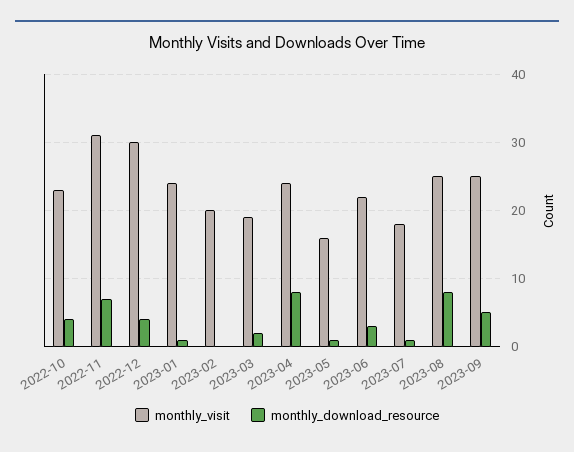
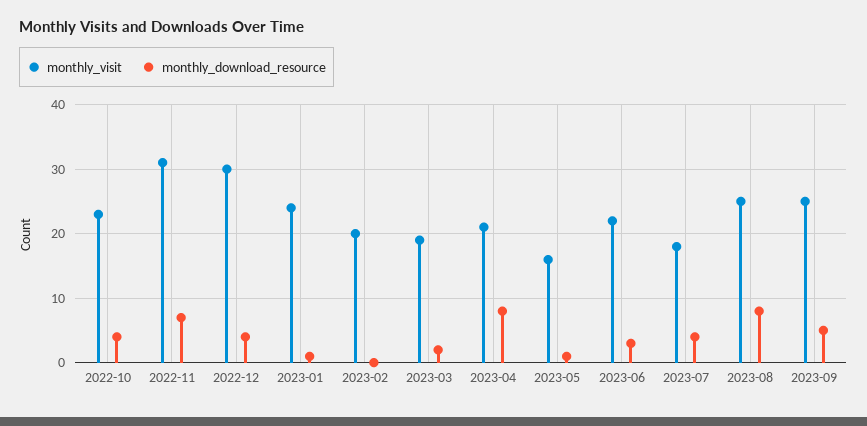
  {
    "monthly_visit": {
      "2022-10": 23,
      "2022-11": 31,
      "2022-12": 30,
      "2023-01": 24,
      "2023-02": 20,
      "2023-03": 19,
-     "2023-04": 24,
+     "2023-04": 21,
      "2023-05": 16,
      "2023-06": 22,
      "2023-07": 18,
      "2023-08": 25,
      "2023-09": 25
    },
    "monthly_download_resource": {
      "2022-10": 4,
      "2022-11": 7,
      "2022-12": 4,
      "2023-01": 1,
      "2023-02": 0,
      "2023-03": 2,
      "2023-04": 8,
      "2023-05": 1,
      "2023-06": 3,
-     "2023-07": 1,
+     "2023-07": 4,
      "2023-08": 8,
      "2023-09": 5
    }
  }

